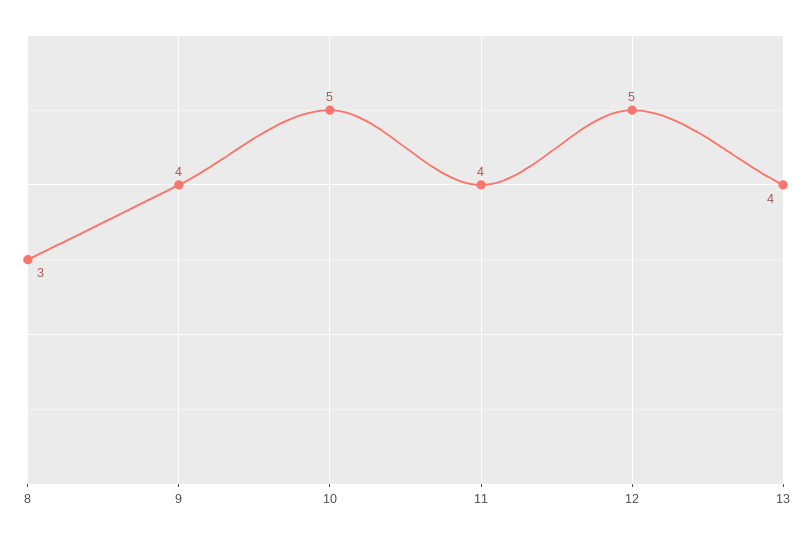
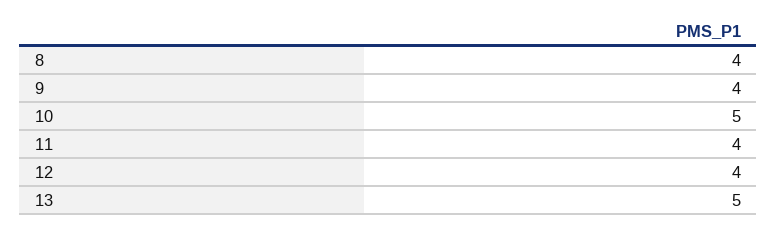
  {
-   "8": 3,
+   "8": 4,
    "9": 4,
    "10": 5,
    "11": 4,
-   "12": 5,
+   "12": 4,
-   "13": 4
+   "13": 5
  }

